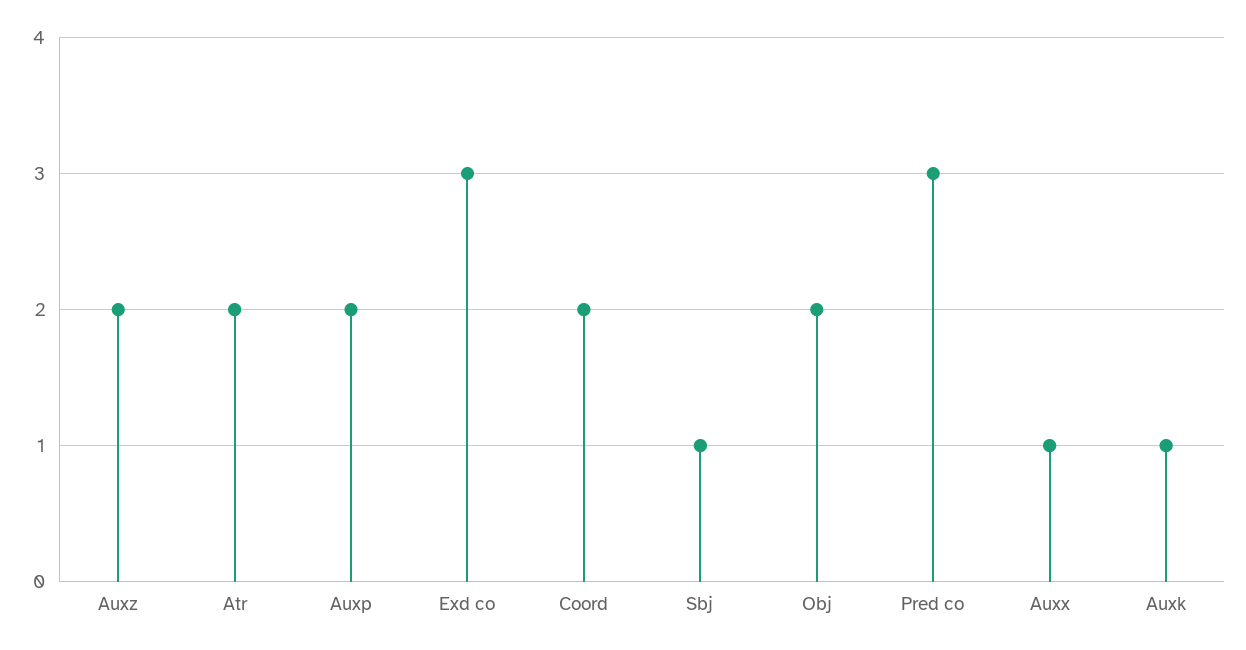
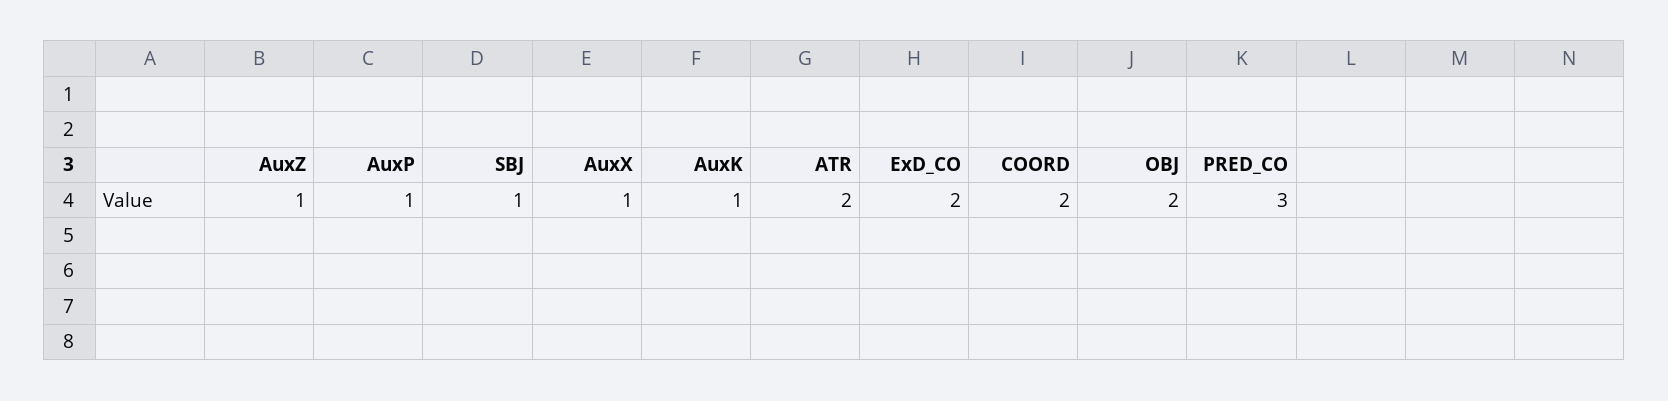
  {
-   "Auxz": 2,
+   "Auxz": 1,
    "Atr": 2,
-   "Auxp": 2,
+   "Auxp": 1,
-   "Exd co": 3,
+   "Exd co": 2,
    "Coord": 2,
    "Sbj": 1,
    "Obj": 2,
    "Pred co": 3,
    "Auxx": 1,
    "Auxk": 1
  }

